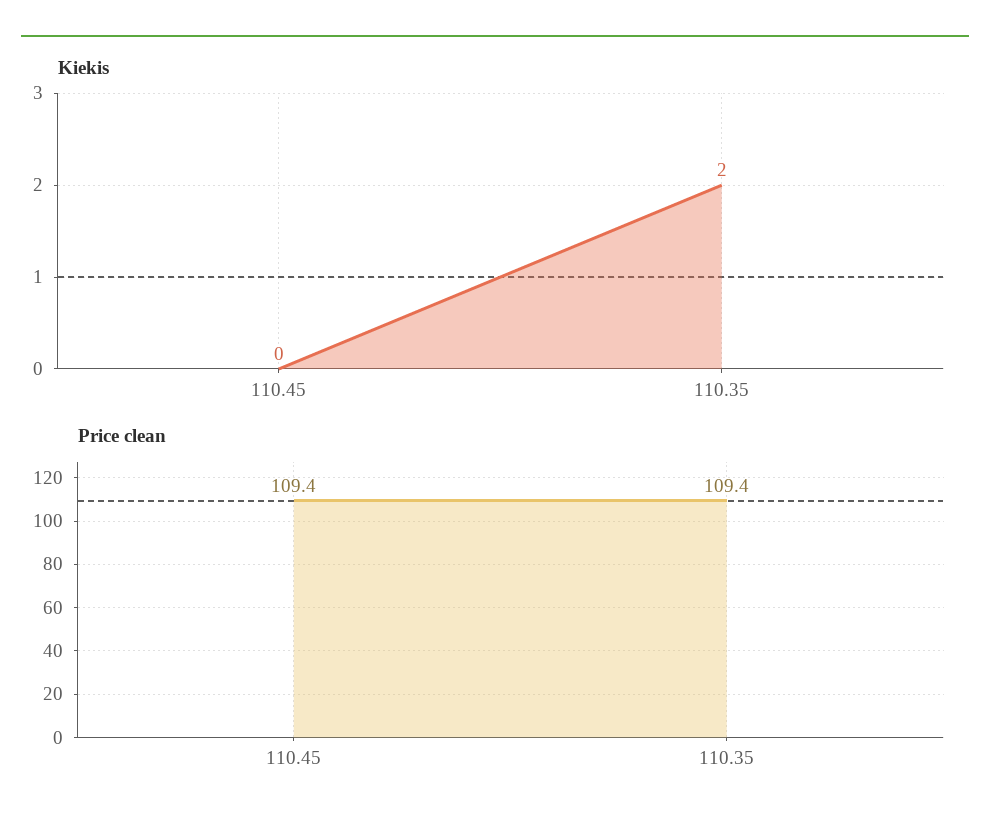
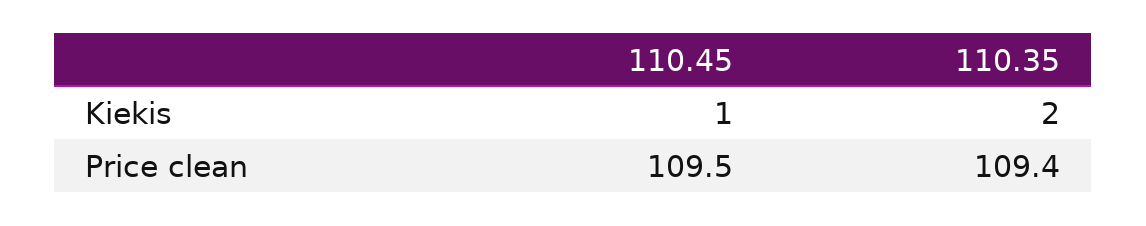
  {
    "Kiekis": {
-     "110.45": 0,
+     "110.45": 1,
      "110.35": 2
    },
    "Price clean": {
-     "110.45": 109.4,
+     "110.45": 109.5,
      "110.35": 109.4
    }
  }

